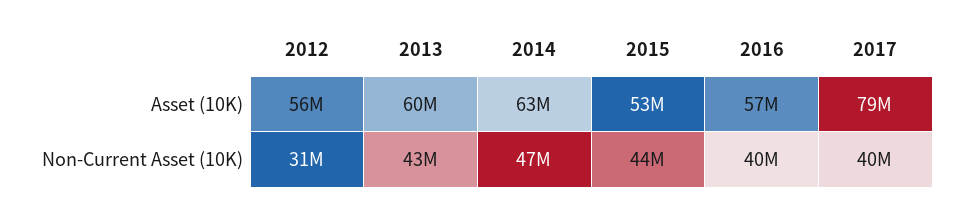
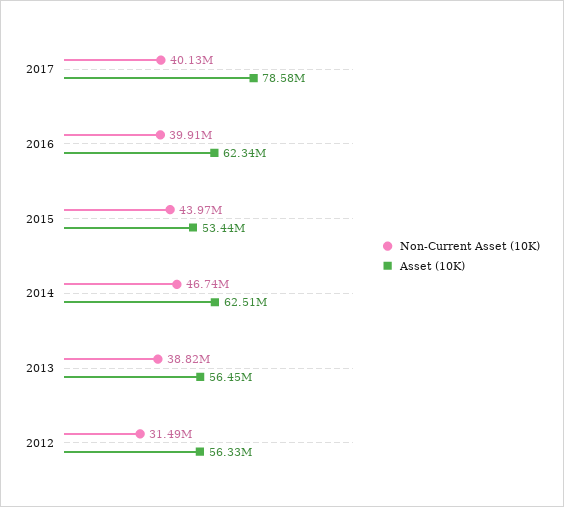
  {
    "Asset (10K)": {
      "2012": 56330000,
-     "2013": 60000000,
+     "2013": 56450000,
      "2014": 62510000,
      "2015": 53440000,
-     "2016": 57000000,
+     "2016": 62340000,
      "2017": 78580000
    },
    "Non-Current Asset (10K)": {
      "2012": 31490000,
-     "2013": 43000000,
+     "2013": 38820000,
      "2014": 46740000,
      "2015": 43970000,
      "2016": 39910000,
      "2017": 40130000
    }
  }

